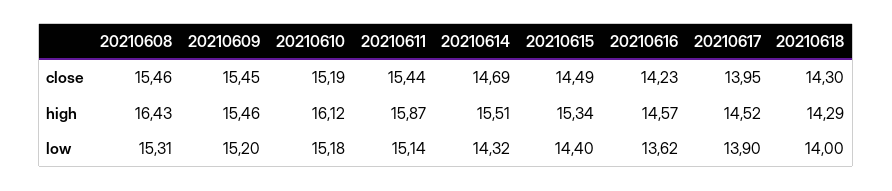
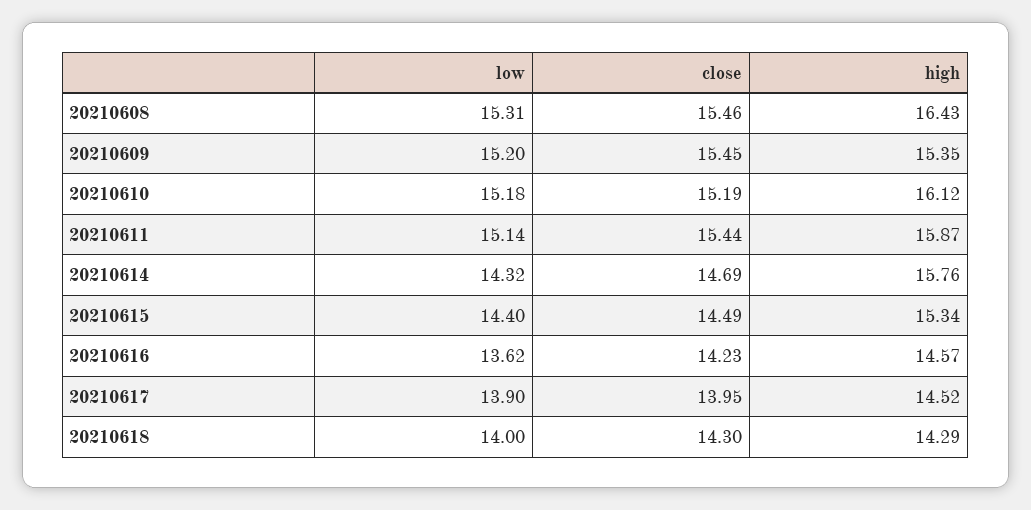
  {
    "20210608": {
      "close": 15.46,
      "high": 16.43,
      "low": 15.31
    },
    "20210609": {
      "close": 15.45,
-     "high": 15.46,
+     "high": 15.35,
      "low": 15.2
    },
    "20210610": {
      "close": 15.19,
      "high": 16.12,
      "low": 15.18
    },
    "20210611": {
      "close": 15.44,
      "high": 15.87,
      "low": 15.14
    },
    "20210614": {
      "close": 14.69,
-     "high": 15.51,
+     "high": 15.76,
      "low": 14.32
    },
    "20210615": {
      "close": 14.49,
      "high": 15.34,
      "low": 14.4
    },
    "20210616": {
      "close": 14.23,
      "high": 14.57,
      "low": 13.62
    },
    "20210617": {
      "close": 13.95,
      "high": 14.52,
      "low": 13.9
    },
    "20210618": {
      "close": 14.3,
      "high": 14.29,
      "low": 14
    }
  }

